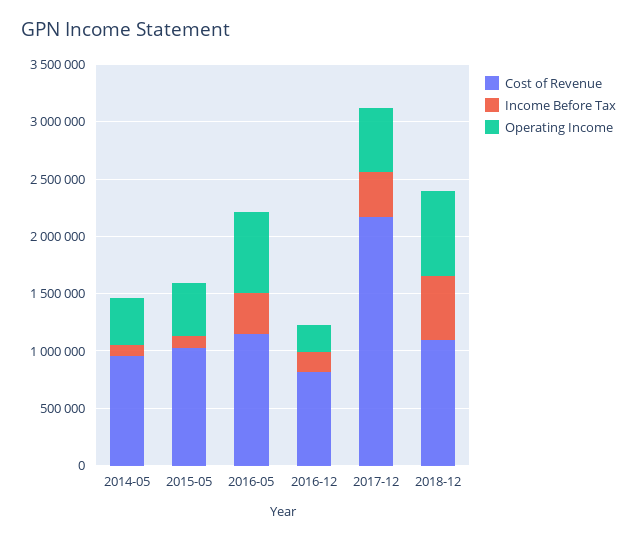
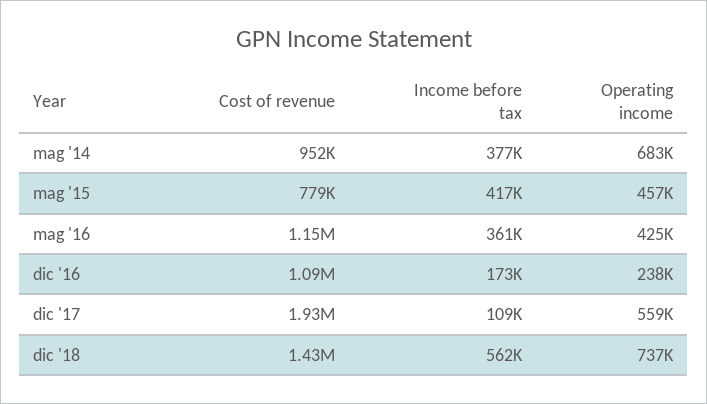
  {
    "Cost of Revenue": {
      "2014-05": 952000,
-     "2015-05": 1000000,
+     "2015-05": 779000,
      "2016-05": 1150000,
-     "2016-12": 800000,
+     "2016-12": 1090000,
-     "2017-12": 2200000,
+     "2017-12": 1930000,
-     "2018-12": 1100000
+     "2018-12": 1430000
    },
    "Income Before Tax": {
-     "2014-05": 100000,
+     "2014-05": 377000,
-     "2015-05": 100000,
+     "2015-05": 417000,
      "2016-05": 361000,
      "2016-12": 173000,
-     "2017-12": 400000,
+     "2017-12": 109000,
      "2018-12": 562000
    },
    "Operating Income": {
-     "2014-05": 400000,
+     "2014-05": 683000,
      "2015-05": 457000,
-     "2016-05": 700000,
+     "2016-05": 425000,
      "2016-12": 238000,
      "2017-12": 559000,
      "2018-12": 737000
    }
  }

